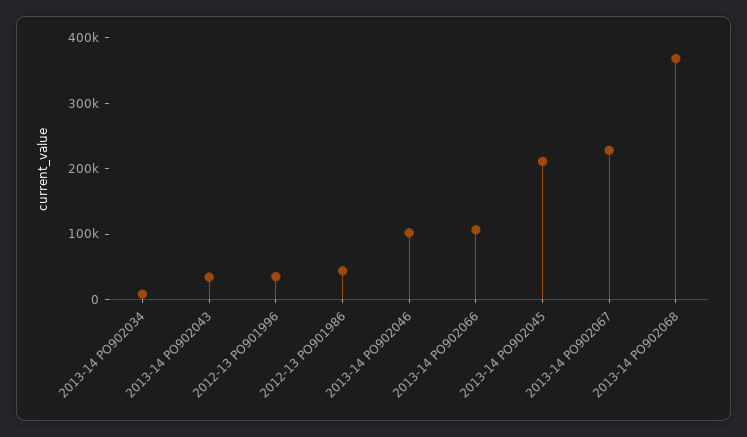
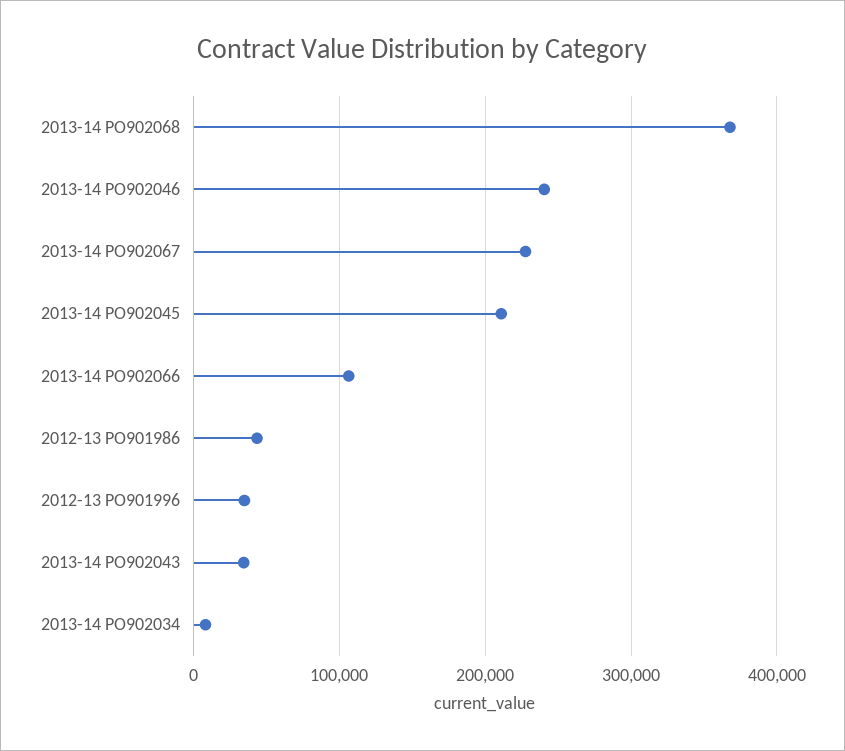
  {
    "2013-14 PO902034": 10000,
    "2013-14 PO902043": 30000,
    "2012-13 PO901996": 30000,
    "2012-13 PO901986": 40000,
-   "2013-14 PO902046": 100000,
+   "2013-14 PO902046": 240000,
    "2013-14 PO902066": 110000,
    "2013-14 PO902045": 210000,
    "2013-14 PO902067": 230000,
    "2013-14 PO902068": 370000
  }

